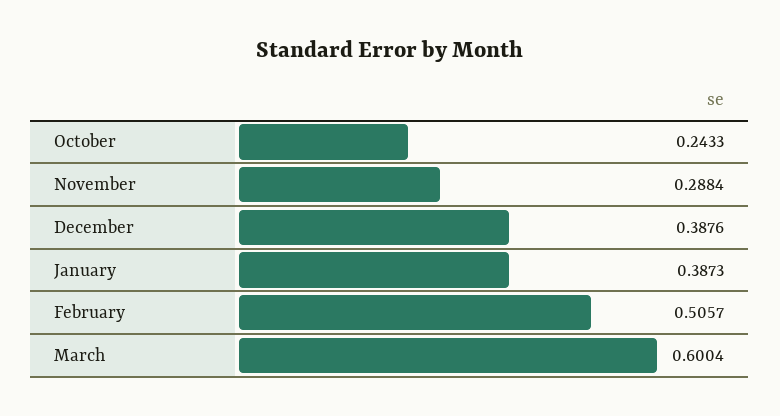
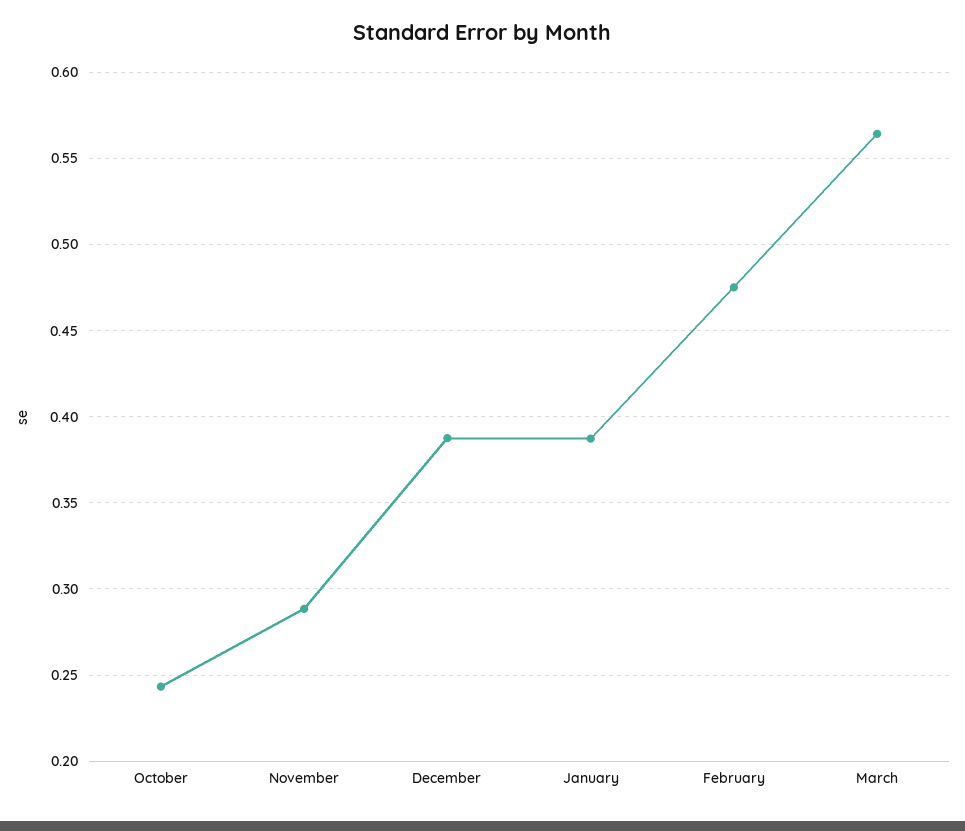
  {
    "October": 0.2433,
    "November": 0.2884,
    "December": 0.3876,
    "January": 0.3873,
-   "February": 0.5057,
+   "February": 0.475,
-   "March": 0.6004
+   "March": 0.565
  }

